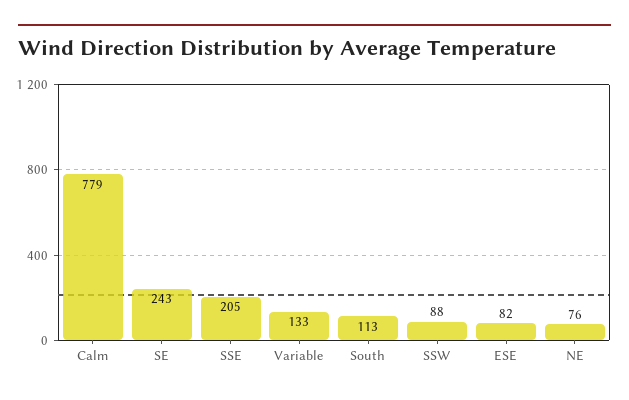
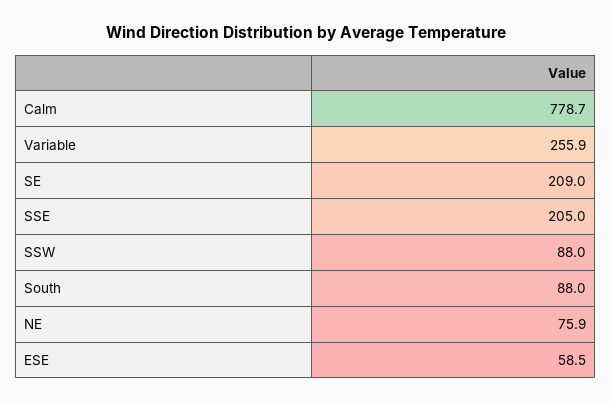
  {
    "Calm": 778.7,
-   "SE": 243,
+   "SE": 209,
    "SSE": 205,
-   "Variable": 133,
+   "Variable": 255.9,
-   "South": 113,
+   "South": 88,
    "SSW": 88,
-   "ESE": 82,
+   "ESE": 58.5,
    "NE": 75.9
  }

